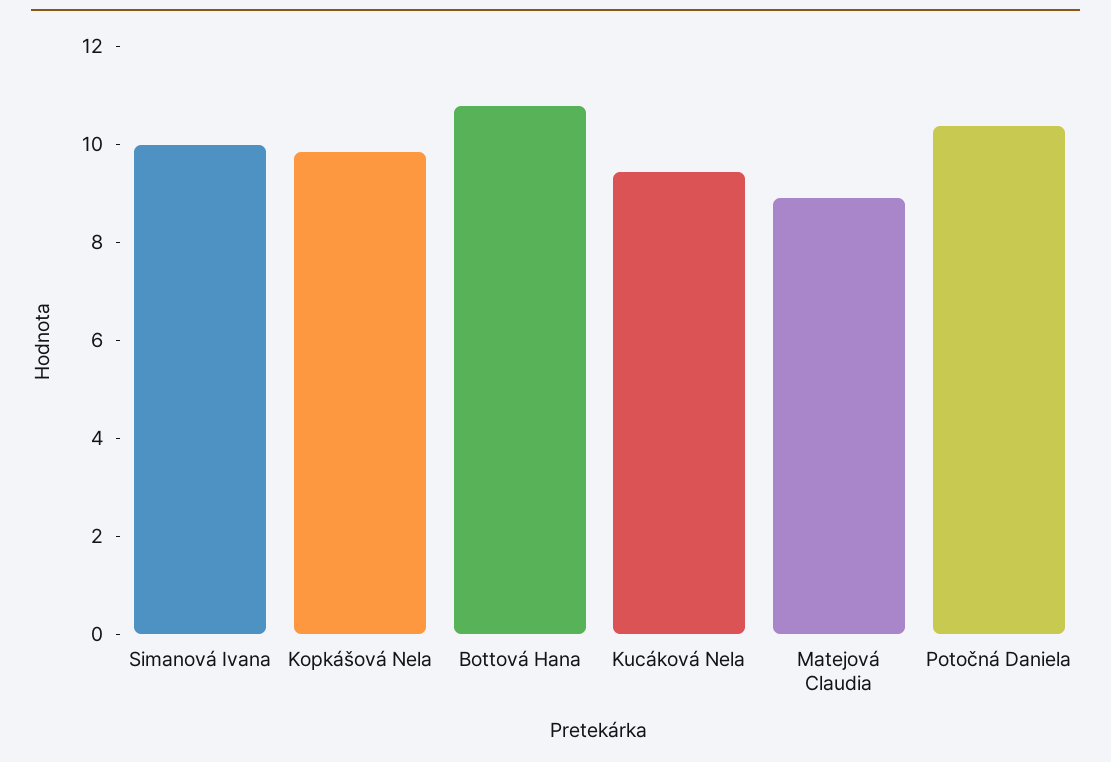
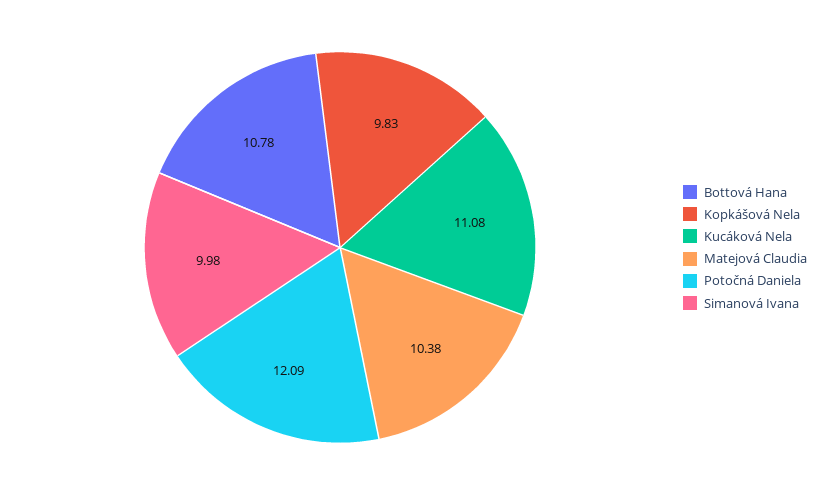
  {
    "Simanová Ivana": 9.98,
    "Kopkášová Nela": 9.83,
    "Bottová Hana": 10.78,
-   "Kucáková Nela": 9.5,
+   "Kucáková Nela": 11.08,
-   "Matejová Claudia": 9,
+   "Matejová Claudia": 10.38,
-   "Potočná Daniela": 10.5
+   "Potočná Daniela": 12.09
  }

